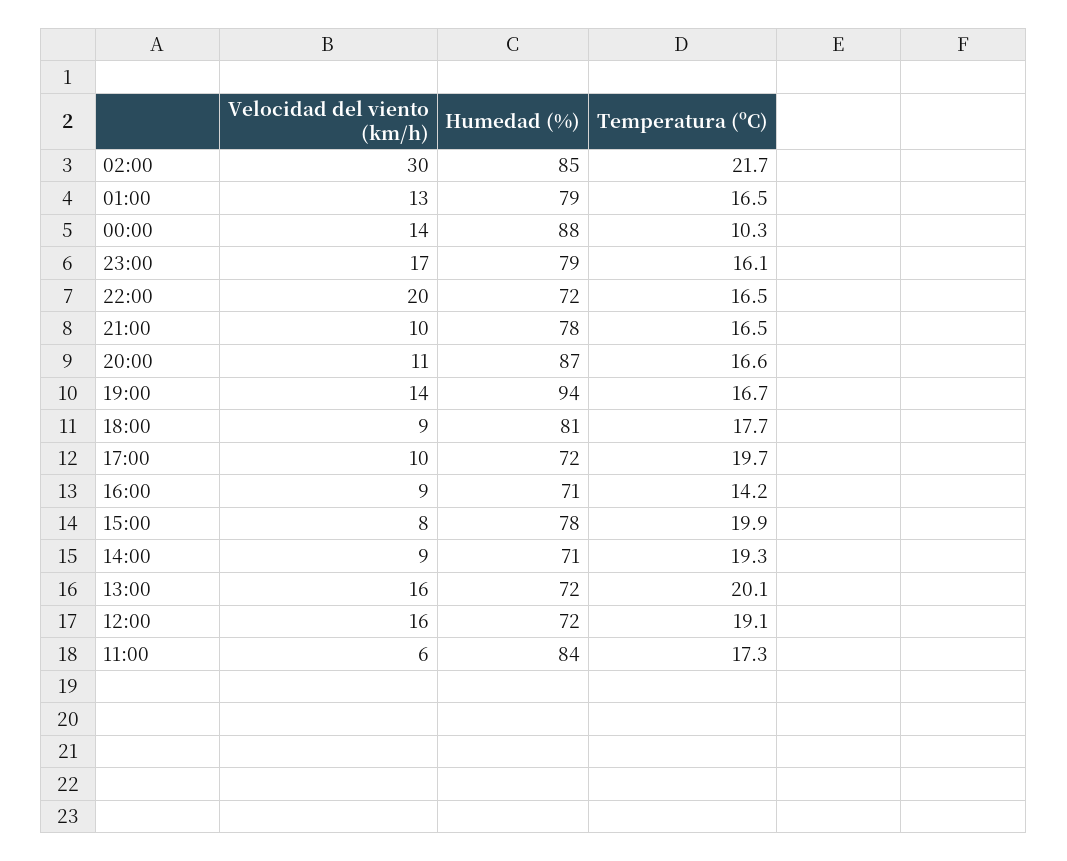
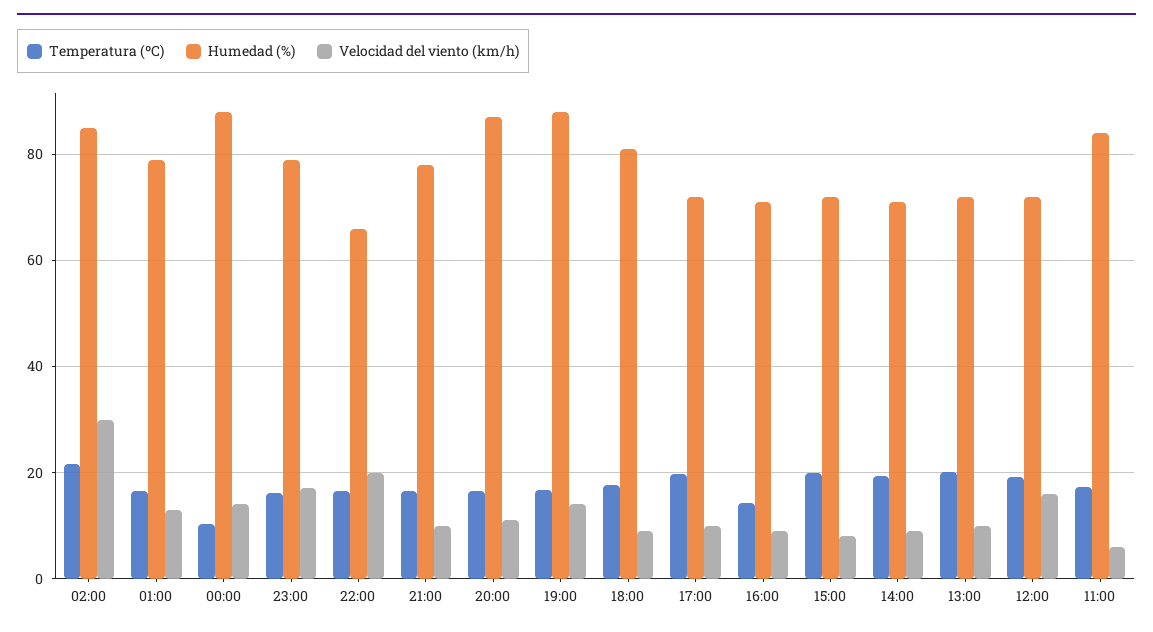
  {
    "Velocidad del viento (km/h)": {
      "02:00": 30,
      "01:00": 13,
      "00:00": 14,
      "23:00": 17,
      "22:00": 20,
      "21:00": 10,
      "20:00": 11,
      "19:00": 14,
      "18:00": 9,
      "17:00": 10,
      "16:00": 9,
      "15:00": 8,
      "14:00": 9,
-     "13:00": 16,
+     "13:00": 10,
      "12:00": 16,
      "11:00": 6
    },
    "Humedad (%)": {
      "02:00": 85,
      "01:00": 79,
      "00:00": 88,
      "23:00": 79,
-     "22:00": 72,
+     "22:00": 66,
      "21:00": 78,
      "20:00": 87,
-     "19:00": 94,
+     "19:00": 88,
      "18:00": 81,
      "17:00": 72,
      "16:00": 71,
-     "15:00": 78,
+     "15:00": 72,
      "14:00": 71,
      "13:00": 72,
      "12:00": 72,
      "11:00": 84
    },
    "Temperatura (ºC)": {
      "02:00": 21.7,
      "01:00": 16.5,
      "00:00": 10.3,
      "23:00": 16.1,
      "22:00": 16.5,
      "21:00": 16.5,
      "20:00": 16.6,
      "19:00": 16.7,
      "18:00": 17.7,
      "17:00": 19.7,
      "16:00": 14.2,
      "15:00": 19.9,
      "14:00": 19.3,
      "13:00": 20.1,
      "12:00": 19.1,
      "11:00": 17.3
    }
  }

